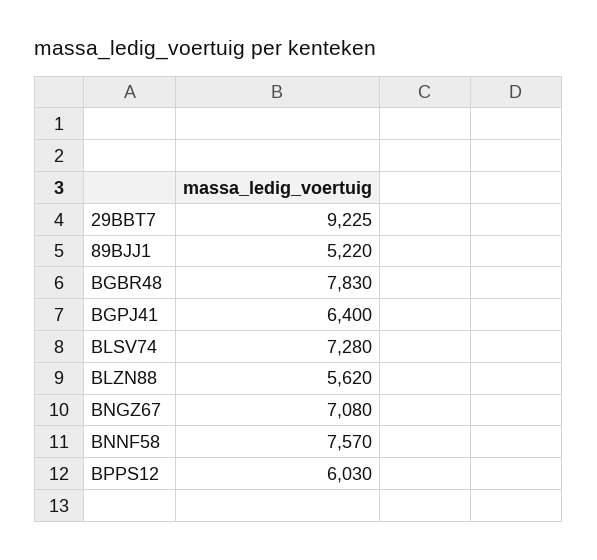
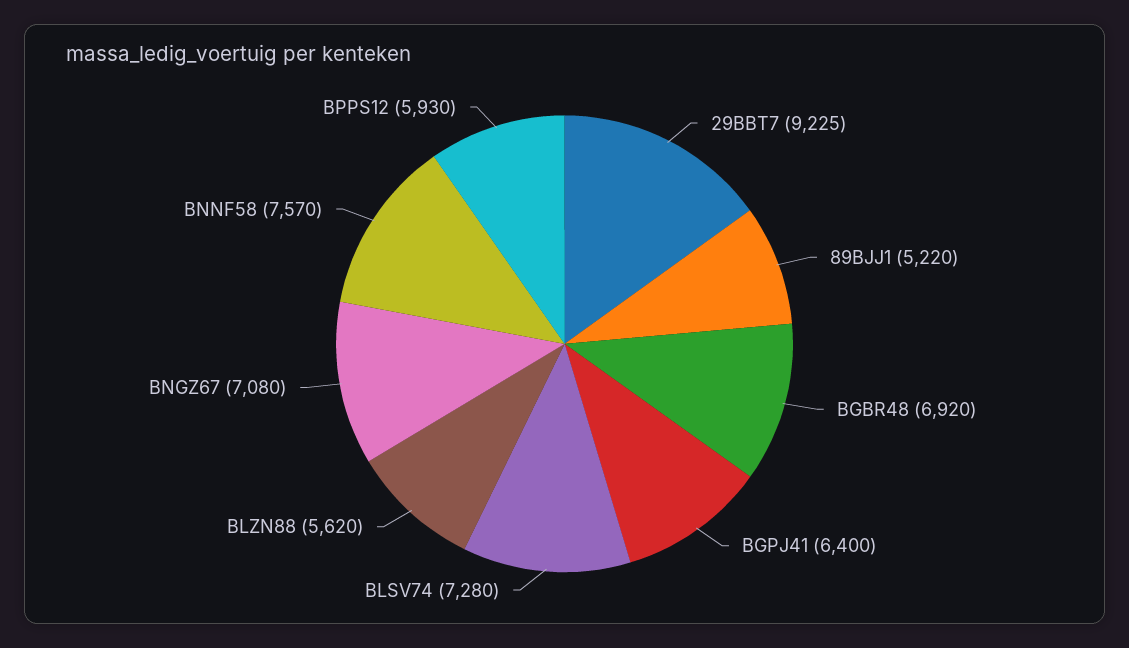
  {
    "29BBT7": 9225,
    "89BJJ1": 5220,
-   "BGBR48": 7830,
+   "BGBR48": 6920,
    "BGPJ41": 6400,
    "BLSV74": 7280,
    "BLZN88": 5620,
    "BNGZ67": 7080,
    "BNNF58": 7570,
-   "BPPS12": 6030
+   "BPPS12": 5930
  }

